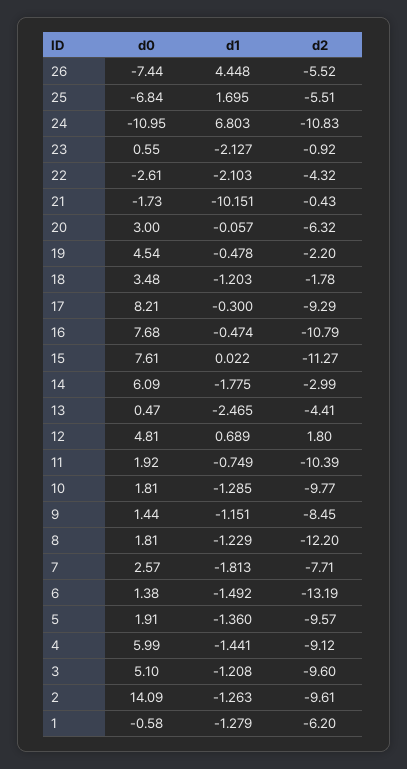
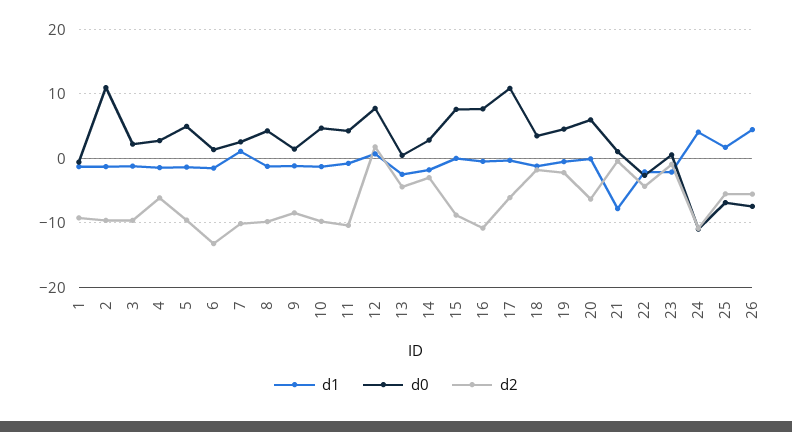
  {
    "d0": {
      "26": -7.44,
      "25": -6.84,
      "24": -10.95,
      "23": 0.55,
      "22": -2.61,
-     "21": -1.73,
+     "21": 1,
-     "20": 3,
+     "20": 6,
      "19": 4.54,
      "18": 3.48,
-     "17": 8.21,
+     "17": 11,
      "16": 7.68,
      "15": 7.61,
-     "14": 6.09,
+     "14": 3,
      "13": 0.47,
-     "12": 4.81,
+     "12": 8,
-     "11": 1.92,
+     "11": 4,
-     "10": 1.81,
+     "10": 5,
      "9": 1.44,
-     "8": 1.81,
+     "8": 4,
      "7": 2.57,
      "6": 1.38,
-     "5": 1.91,
+     "5": 5,
-     "4": 5.99,
+     "4": 3,
-     "3": 5.1,
+     "3": 2,
-     "2": 14.09,
+     "2": 11,
      "1": -0.58
    },
    "d1": {
      "26": 4.448,
      "25": 1.695,
-     "24": 6.803,
+     "24": 4,
      "23": -2.127,
      "22": -2.103,
-     "21": -10.151,
+     "21": -8,
      "20": -0.057,
      "19": -0.478,
      "18": -1.203,
      "17": -0.3,
      "16": -0.474,
      "15": 0.022,
      "14": -1.775,
      "13": -2.465,
      "12": 0.689,
      "11": -0.749,
      "10": -1.285,
      "9": -1.151,
      "8": -1.229,
-     "7": -1.813,
+     "7": 1,
      "6": -1.492,
      "5": -1.36,
      "4": -1.441,
      "3": -1.208,
      "2": -1.263,
      "1": -1.279
    },
    "d2": {
      "26": -5.52,
      "25": -5.51,
      "24": -10.83,
      "23": -0.92,
      "22": -4.32,
      "21": -0.43,
      "20": -6.32,
      "19": -2.2,
      "18": -1.78,
-     "17": -9.29,
+     "17": -6,
      "16": -10.79,
-     "15": -11.27,
+     "15": -9,
      "14": -2.99,
      "13": -4.41,
      "12": 1.8,
      "11": -10.39,
      "10": -9.77,
      "9": -8.45,
-     "8": -12.2,
+     "8": -10,
-     "7": -7.71,
+     "7": -10,
      "6": -13.19,
      "5": -9.57,
-     "4": -9.12,
+     "4": -6,
      "3": -9.6,
      "2": -9.61,
-     "1": -6.2
+     "1": -9
    }
  }

